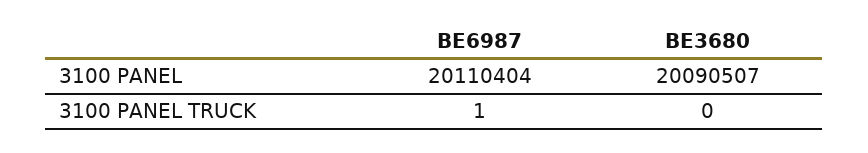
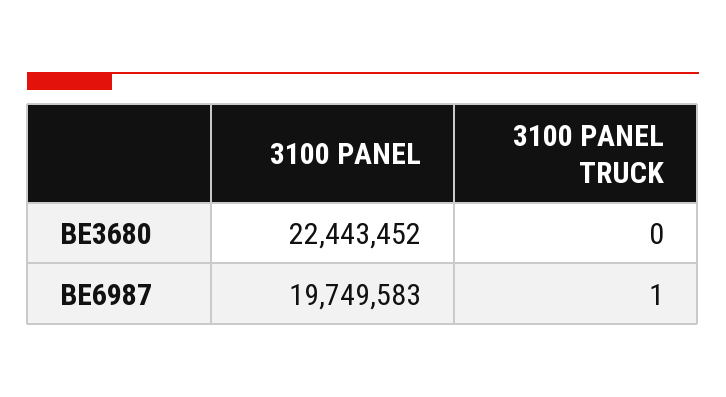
  {
    "BE6987": {
-     "3100 PANEL": 20110404,
+     "3100 PANEL": 19749583,
      "3100 PANEL TRUCK": 1
    },
    "BE3680": {
-     "3100 PANEL": 20090507,
+     "3100 PANEL": 22443452,
      "3100 PANEL TRUCK": 0
    }
  }

